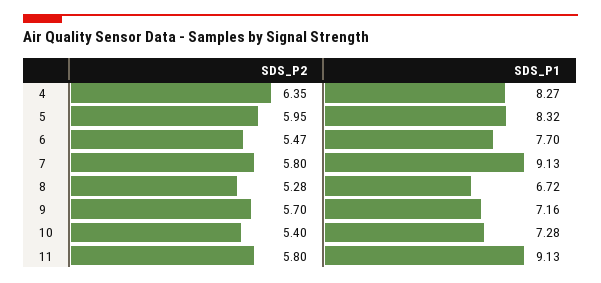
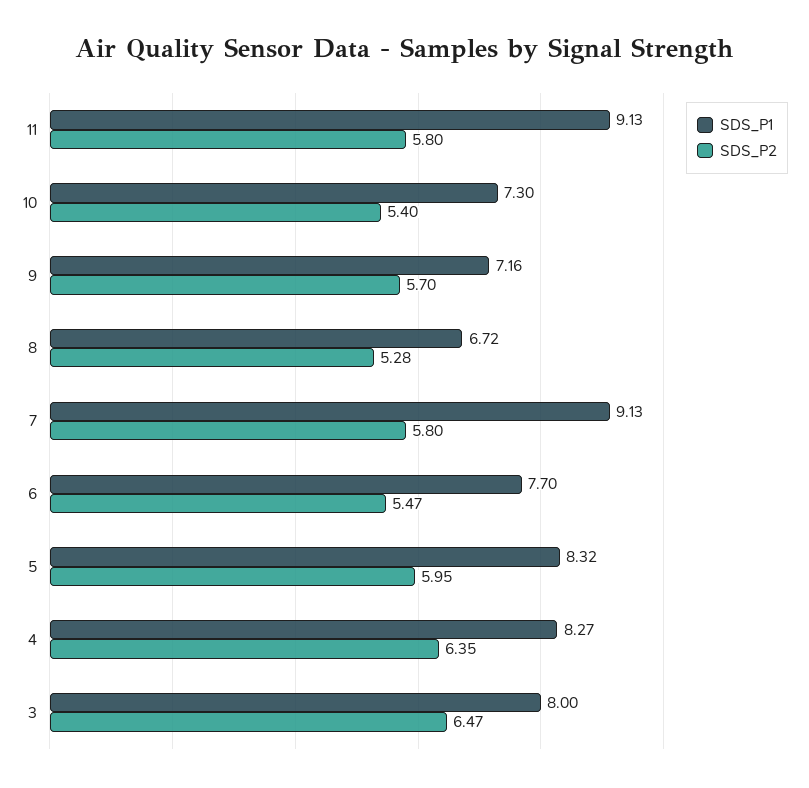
  {
    "SDS_P2": {
      "4": 6.35,
      "5": 5.95,
      "6": 5.47,
      "7": 5.8,
      "8": 5.28,
      "9": 5.7,
      "10": 5.4,
-     "11": 5.8
+     "11": 5.8,
+     "3": 6.47
    },
    "SDS_P1": {
      "4": 8.27,
      "5": 8.32,
      "6": 7.7,
      "7": 9.13,
      "8": 6.72,
      "9": 7.16,
-     "10": 7.28,
+     "10": 7.3,
-     "11": 9.13
+     "11": 9.13,
+     "3": 8
    }
  }

